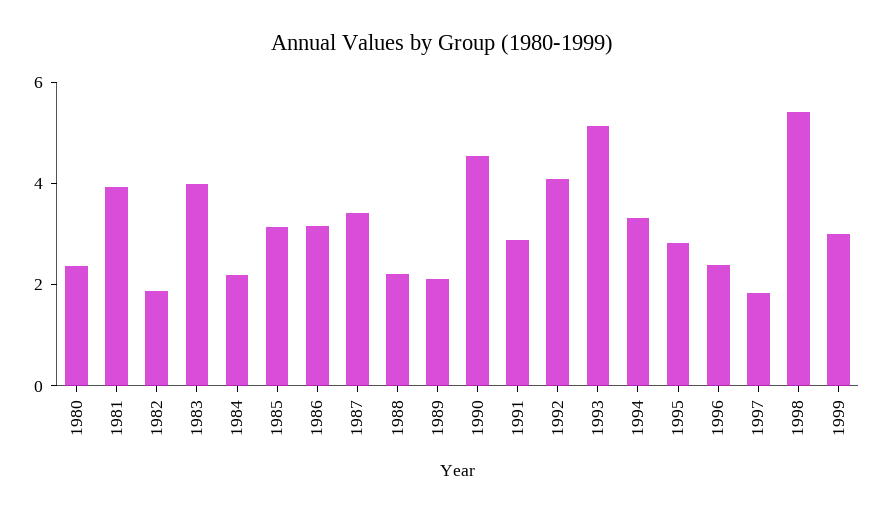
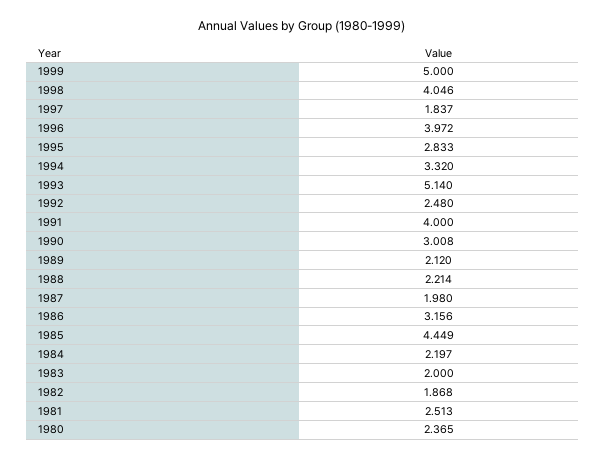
  {
    "1980": 2.365,
-   "1981": 4,
+   "1981": 2.513,
    "1982": 1.868,
-   "1983": 4,
+   "1983": 2,
    "1984": 2.197,
-   "1985": 3,
+   "1985": 4.449,
    "1986": 3.156,
-   "1987": 3.5,
+   "1987": 1.98,
    "1988": 2.214,
    "1989": 2.12,
-   "1990": 4.5,
+   "1990": 3.008,
-   "1991": 3,
+   "1991": 4,
-   "1992": 4,
+   "1992": 2.48,
    "1993": 5.14,
    "1994": 3.32,
    "1995": 2.833,
-   "1996": 2.5,
+   "1996": 3.972,
    "1997": 1.837,
-   "1998": 5.5,
+   "1998": 4.046,
-   "1999": 3
+   "1999": 5
  }

